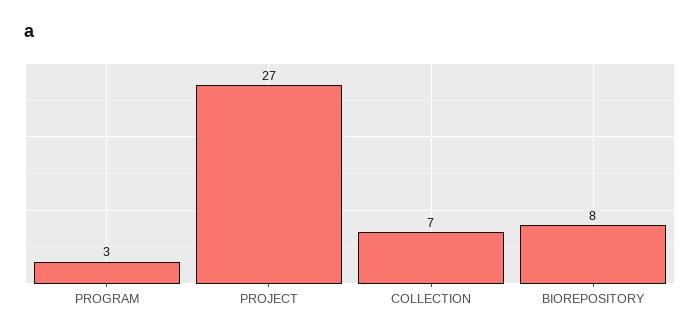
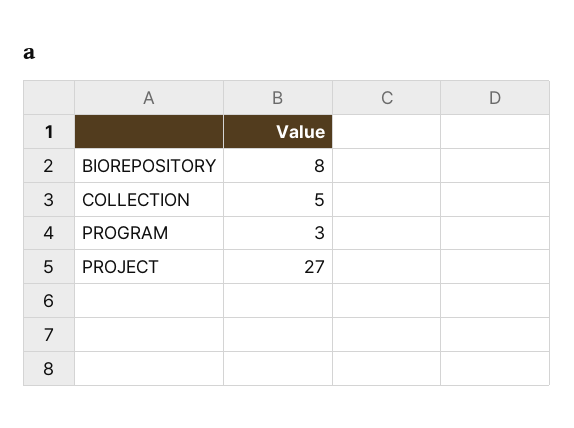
  {
    "PROGRAM": 3,
    "PROJECT": 27,
-   "COLLECTION": 7,
+   "COLLECTION": 5,
    "BIOREPOSITORY": 8
  }

